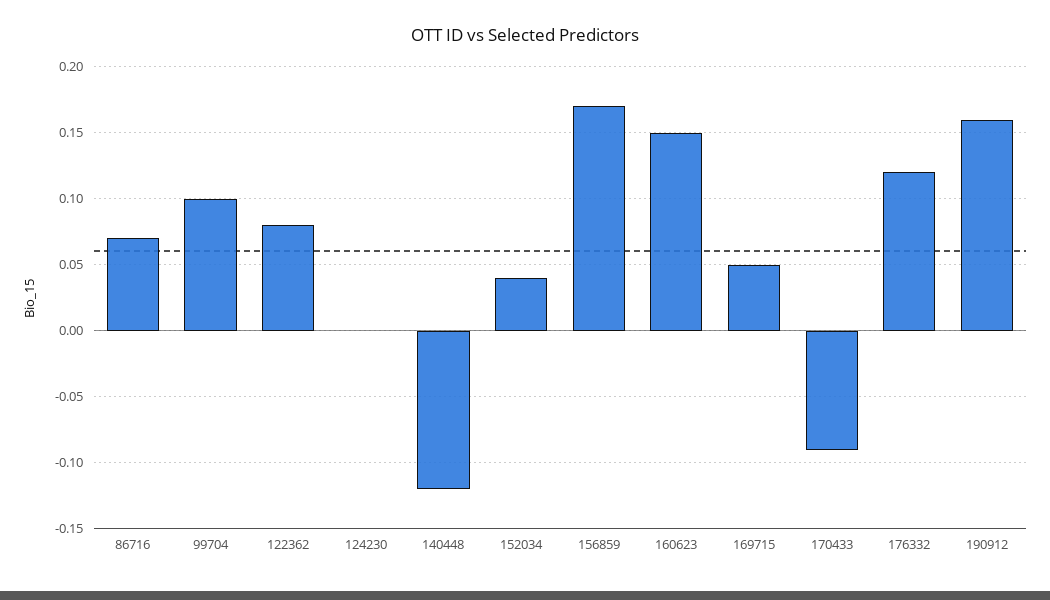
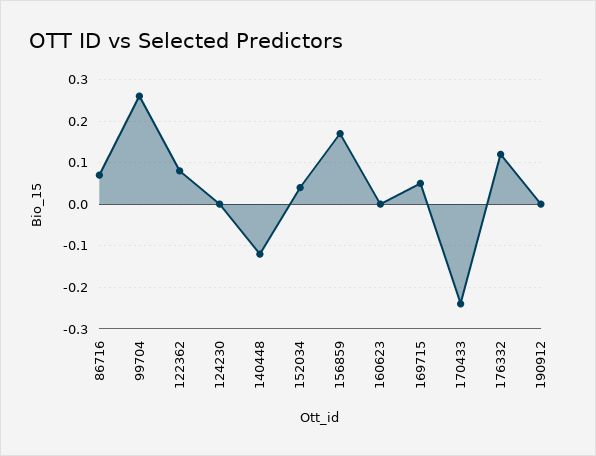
  {
    "86716": 0.07,
-   "99704": 0.1,
+   "99704": 0.25,
    "122362": 0.08,
    "124230": 0,
    "140448": -0.12,
    "152034": 0.04,
    "156859": 0.17,
-   "160623": 0.15,
+   "160623": 0,
    "169715": 0.05,
-   "170433": -0.09,
+   "170433": -0.25,
    "176332": 0.12,
-   "190912": 0.16
+   "190912": 0
  }

